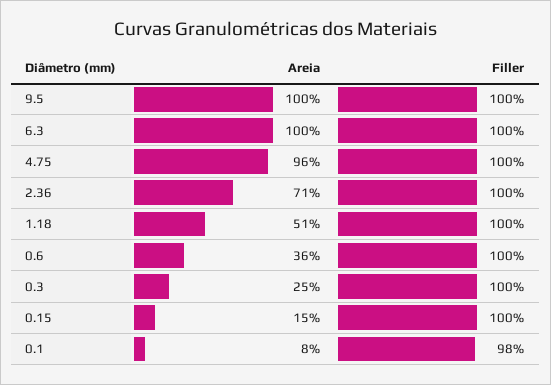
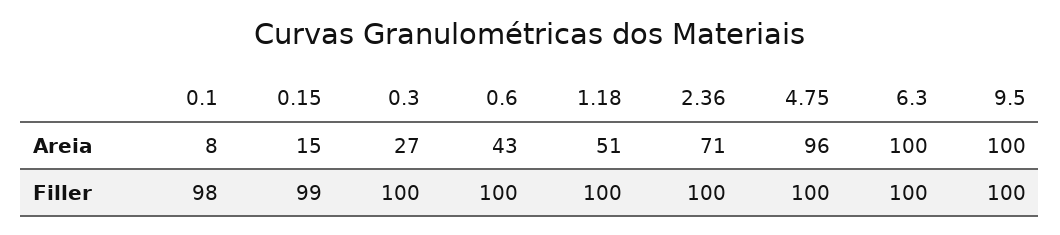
  {
    "Areia": {
      "9.5": 100,
      "6.3": 100,
      "4.75": 96,
      "2.36": 71,
      "1.18": 51,
-     "0.6": 36,
+     "0.6": 43,
-     "0.3": 25,
+     "0.3": 27,
      "0.15": 15,
      "0.1": 8
    },
    "Filler": {
      "9.5": 100,
      "6.3": 100,
      "4.75": 100,
      "2.36": 100,
      "1.18": 100,
      "0.6": 100,
      "0.3": 100,
-     "0.15": 100,
+     "0.15": 99,
      "0.1": 98
    }
  }

